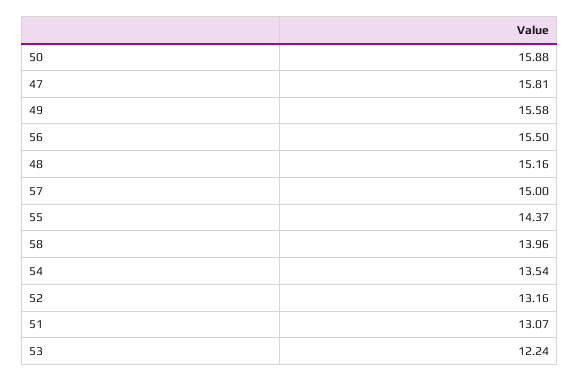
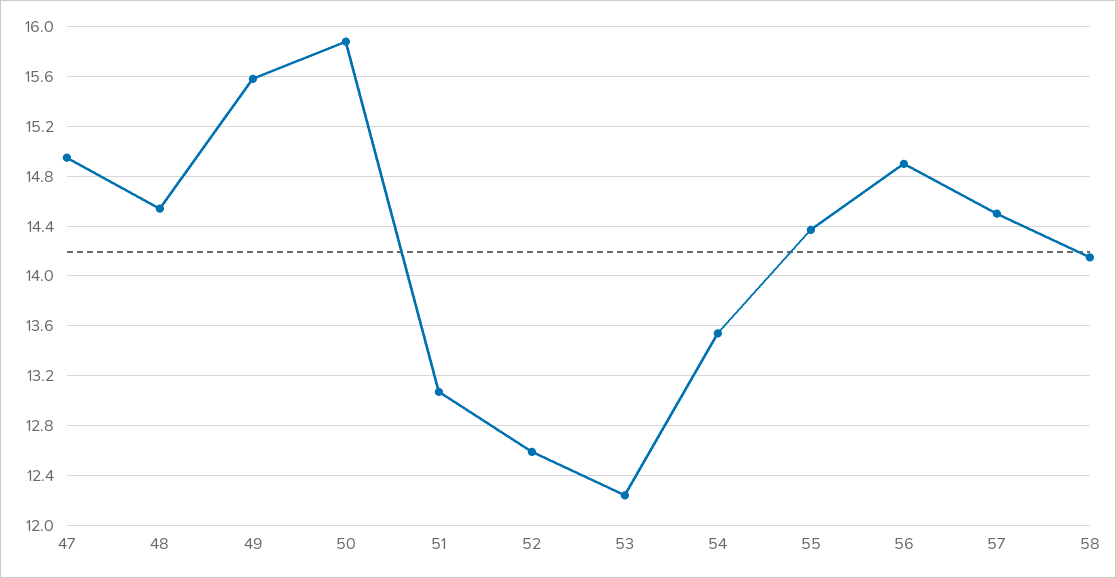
  {
    "50": 15.88,
-   "47": 15.81,
+   "47": 14.95,
    "49": 15.58,
-   "56": 15.5,
+   "56": 14.9,
-   "48": 15.16,
+   "48": 14.55,
-   "57": 15,
+   "57": 14.5,
    "55": 14.37,
-   "58": 13.96,
+   "58": 14.15,
    "54": 13.54,
-   "52": 13.16,
+   "52": 12.6,
    "51": 13.07,
    "53": 12.24
  }

